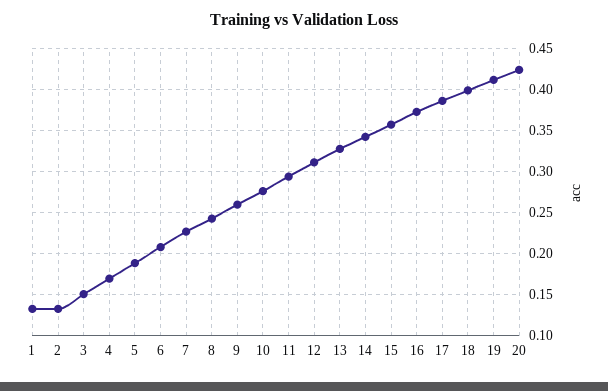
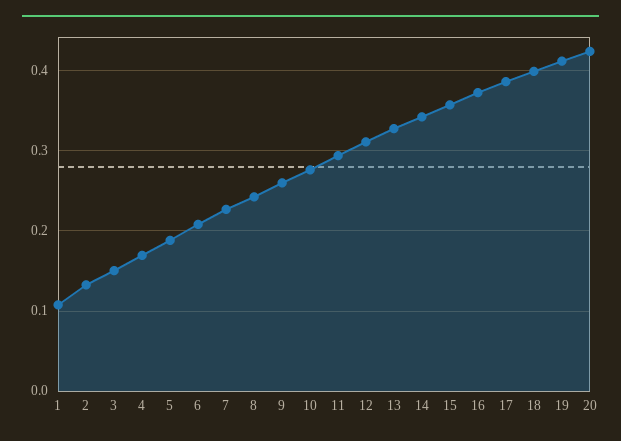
  {
-   "1": 0.13,
+   "1": 0.11,
    "2": 0.13,
    "3": 0.15,
    "4": 0.17,
    "5": 0.19,
    "6": 0.21,
    "7": 0.23,
    "8": 0.24,
    "9": 0.26,
    "10": 0.28,
    "11": 0.29,
    "12": 0.31,
    "13": 0.33,
    "14": 0.34,
    "15": 0.36,
    "16": 0.37,
    "17": 0.39,
    "18": 0.4,
    "19": 0.41,
    "20": 0.42
  }

